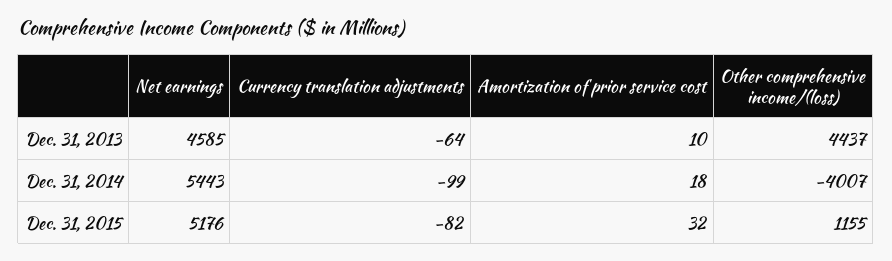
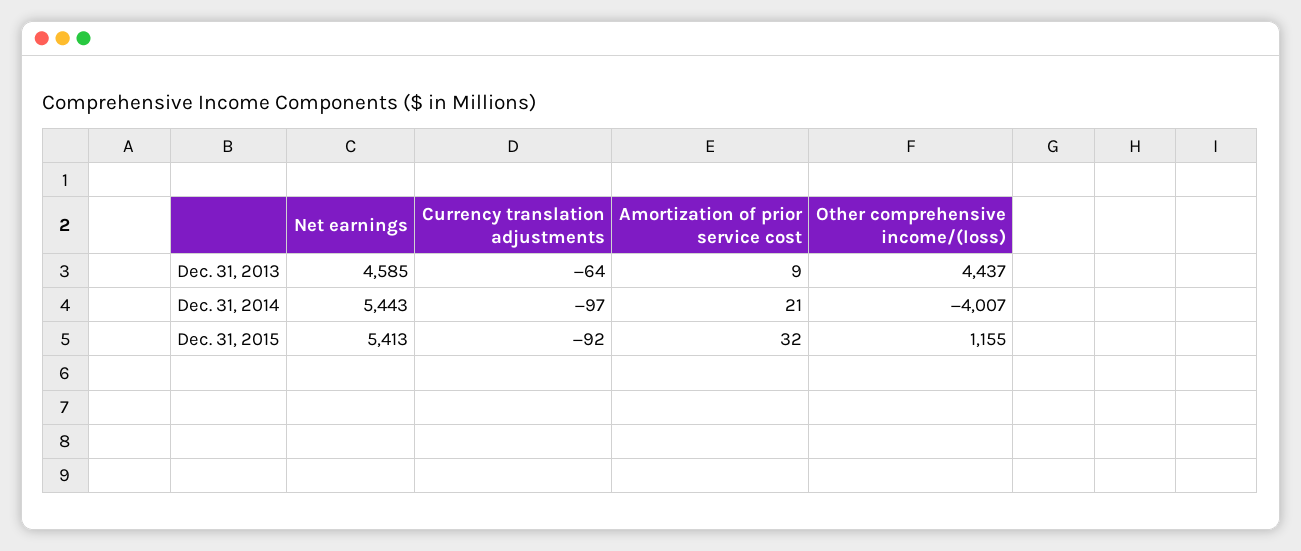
  {
    "Net earnings": {
      "Dec. 31, 2013": 4585,
      "Dec. 31, 2014": 5443,
-     "Dec. 31, 2015": 5176
+     "Dec. 31, 2015": 5413
    },
    "Currency translation adjustments": {
      "Dec. 31, 2013": -64,
-     "Dec. 31, 2014": -99,
+     "Dec. 31, 2014": -97,
-     "Dec. 31, 2015": -82
+     "Dec. 31, 2015": -92
    },
    "Amortization of prior service cost": {
-     "Dec. 31, 2013": 10,
+     "Dec. 31, 2013": 9,
-     "Dec. 31, 2014": 18,
+     "Dec. 31, 2014": 21,
      "Dec. 31, 2015": 32
    },
    "Other comprehensive income/(loss)": {
      "Dec. 31, 2013": 4437,
      "Dec. 31, 2014": -4007,
      "Dec. 31, 2015": 1155
    }
  }

